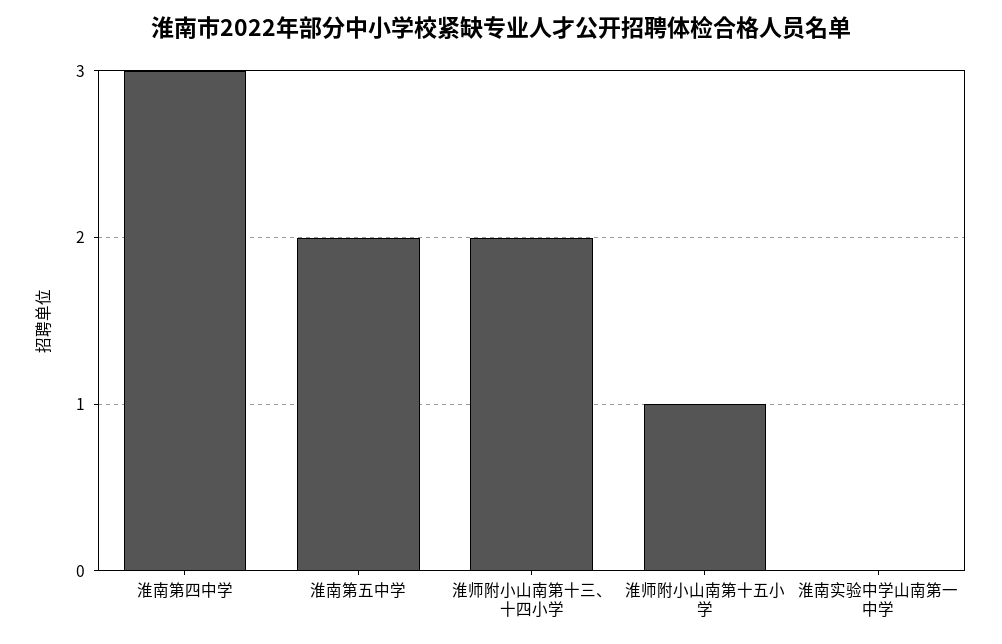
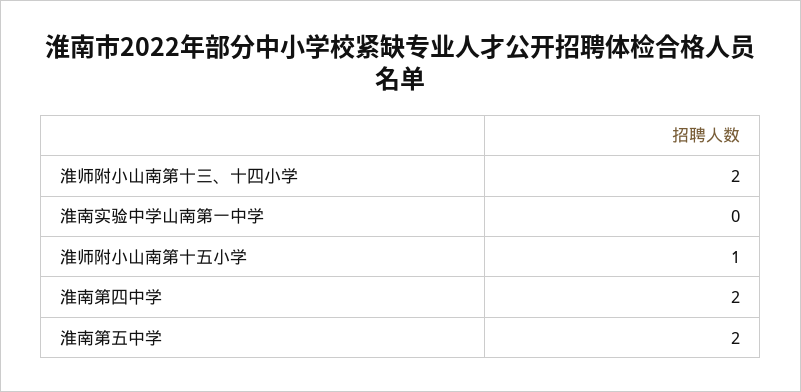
  {
-   "淮南第四中学": 3,
+   "淮南第四中学": 2,
    "淮南第五中学": 2,
    "淮师附小山南第十三、十四小学": 2,
    "淮师附小山南第十五小学": 1,
    "淮南实验中学山南第一中学": 0
  }

